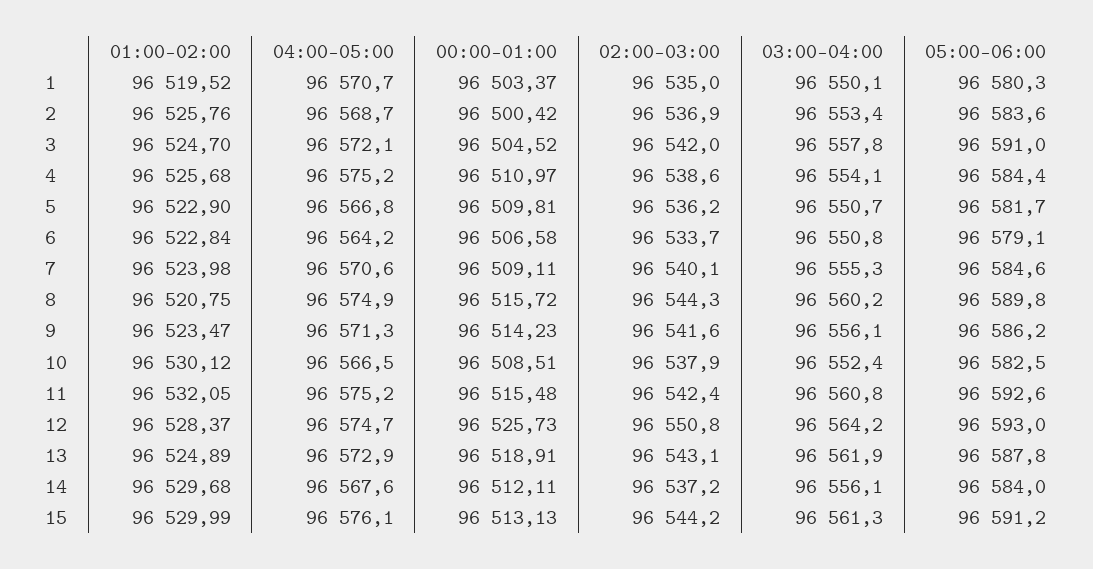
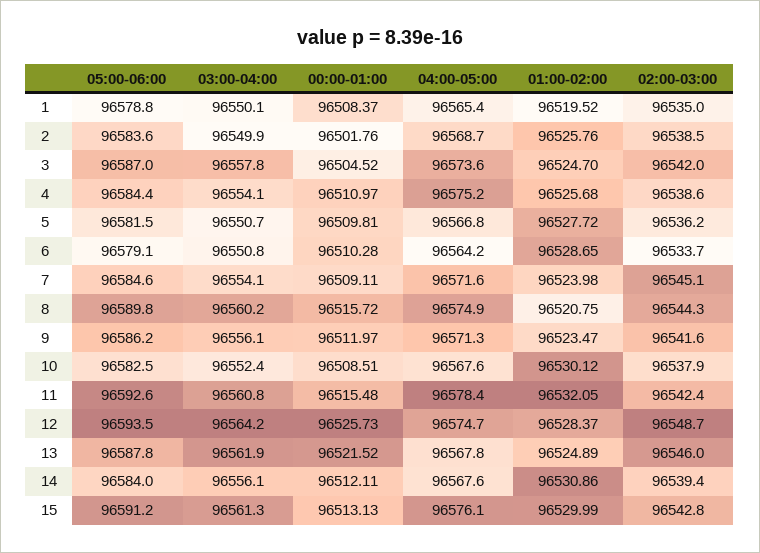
  {
    "01:00-02:00": {
      "1": 96519.52,
      "2": 96525.76,
      "3": 96524.7,
      "4": 96525.68,
-     "5": 96522.9,
+     "5": 96527.72,
-     "6": 96522.84,
+     "6": 96528.65,
      "7": 96523.98,
      "8": 96520.75,
      "9": 96523.47,
      "10": 96530.12,
      "11": 96532.05,
      "12": 96528.37,
      "13": 96524.89,
-     "14": 96529.68,
+     "14": 96530.86,
      "15": 96529.99
    },
    "04:00-05:00": {
-     "1": 96570.7,
+     "1": 96565.4,
      "2": 96568.7,
-     "3": 96572.1,
+     "3": 96573.6,
      "4": 96575.2,
      "5": 96566.8,
      "6": 96564.2,
-     "7": 96570.6,
+     "7": 96571.6,
      "8": 96574.9,
      "9": 96571.3,
-     "10": 96566.5,
+     "10": 96567.6,
-     "11": 96575.2,
+     "11": 96578.4,
      "12": 96574.7,
-     "13": 96572.9,
+     "13": 96567.8,
      "14": 96567.6,
      "15": 96576.1
    },
    "00:00-01:00": {
-     "1": 96503.37,
+     "1": 96508.37,
-     "2": 96500.42,
+     "2": 96501.76,
      "3": 96504.52,
      "4": 96510.97,
      "5": 96509.81,
-     "6": 96506.58,
+     "6": 96510.28,
      "7": 96509.11,
      "8": 96515.72,
-     "9": 96514.23,
+     "9": 96511.97,
      "10": 96508.51,
      "11": 96515.48,
      "12": 96525.73,
-     "13": 96518.91,
+     "13": 96521.52,
      "14": 96512.11,
      "15": 96513.13
    },
    "02:00-03:00": {
      "1": 96535,
-     "2": 96536.9,
+     "2": 96538.5,
      "3": 96542,
      "4": 96538.6,
      "5": 96536.2,
      "6": 96533.7,
-     "7": 96540.1,
+     "7": 96545.1,
      "8": 96544.3,
      "9": 96541.6,
      "10": 96537.9,
      "11": 96542.4,
-     "12": 96550.8,
+     "12": 96548.7,
-     "13": 96543.1,
+     "13": 96546,
-     "14": 96537.2,
+     "14": 96539.4,
-     "15": 96544.2
+     "15": 96542.8
    },
    "03:00-04:00": {
      "1": 96550.1,
-     "2": 96553.4,
+     "2": 96549.9,
      "3": 96557.8,
      "4": 96554.1,
      "5": 96550.7,
      "6": 96550.8,
-     "7": 96555.3,
+     "7": 96554.1,
      "8": 96560.2,
      "9": 96556.1,
      "10": 96552.4,
      "11": 96560.8,
      "12": 96564.2,
      "13": 96561.9,
      "14": 96556.1,
      "15": 96561.3
    },
    "05:00-06:00": {
-     "1": 96580.3,
+     "1": 96578.8,
      "2": 96583.6,
-     "3": 96591,
+     "3": 96587,
      "4": 96584.4,
-     "5": 96581.7,
+     "5": 96581.5,
      "6": 96579.1,
      "7": 96584.6,
      "8": 96589.8,
      "9": 96586.2,
      "10": 96582.5,
      "11": 96592.6,
-     "12": 96593,
+     "12": 96593.5,
      "13": 96587.8,
      "14": 96584,
      "15": 96591.2
    }
  }

